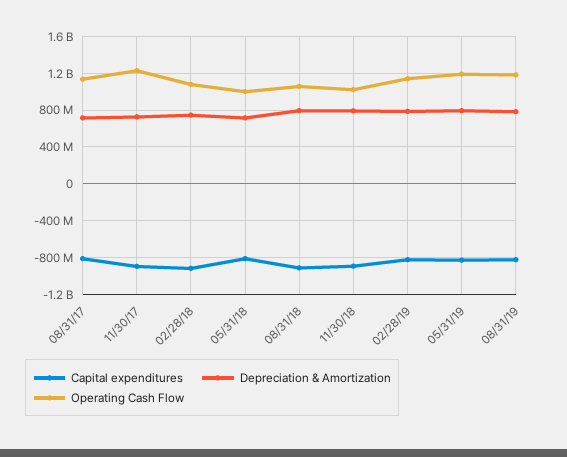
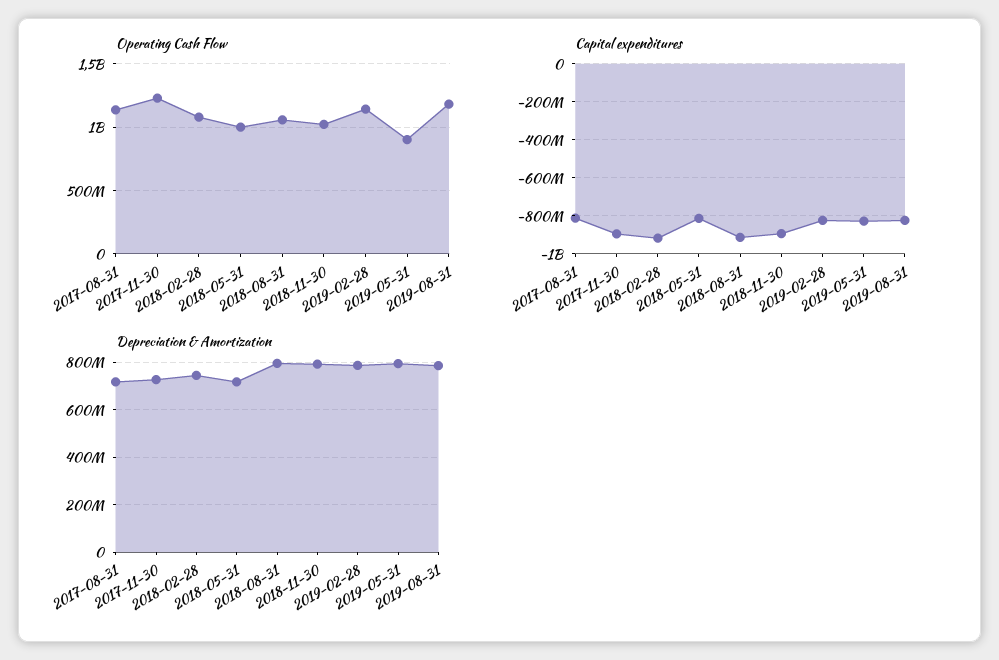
  {
    "Capital expenditures": {
      "08/31/17": -800000000,
      "11/30/17": -900000000,
      "02/28/18": -900000000,
      "05/31/18": -800000000,
      "08/31/18": -900000000,
      "11/30/18": -900000000,
      "02/28/19": -800000000,
      "05/31/19": -850000000,
      "08/31/19": -800000000
    },
    "Depreciation & Amortization": {
      "08/31/17": 700000000,
      "11/30/17": 750000000,
      "02/28/18": 750000000,
      "05/31/18": 700000000,
      "08/31/18": 800000000,
      "11/30/18": 800000000,
      "02/28/19": 800000000,
      "05/31/19": 800000000,
      "08/31/19": 800000000
    },
    "Operating Cash Flow": {
      "08/31/17": 1150000000,
      "11/30/17": 1250000000,
      "02/28/18": 1100000000,
      "05/31/18": 1000000000,
      "08/31/18": 1050000000,
      "11/30/18": 1000000000,
      "02/28/19": 1150000000,
-     "05/31/19": 1200000000,
+     "05/31/19": 900000000,
      "08/31/19": 1200000000
    }
  }

